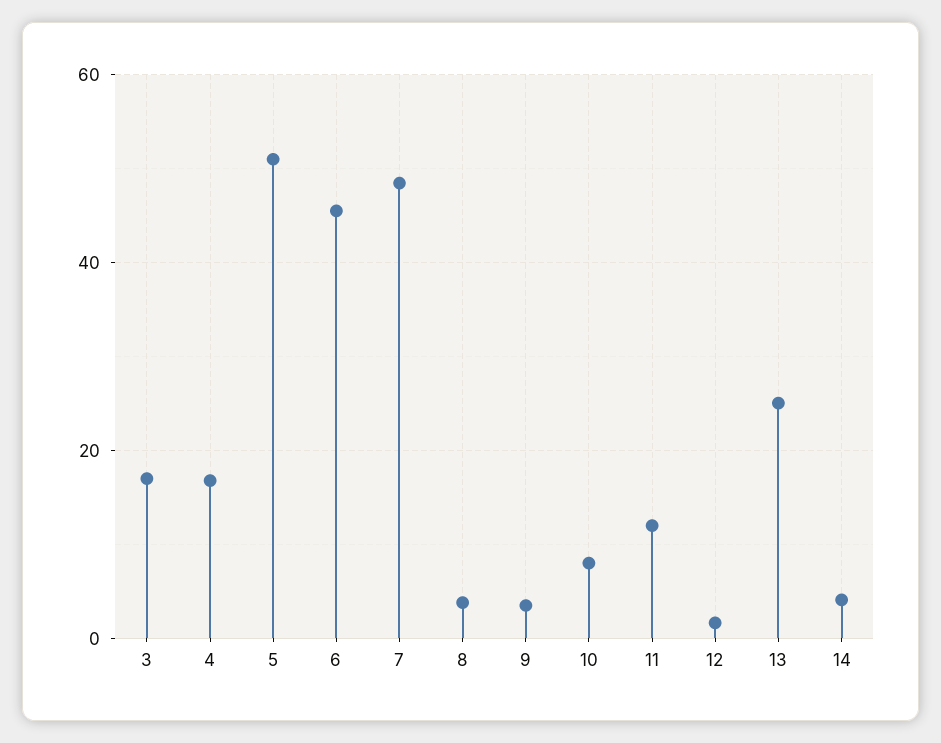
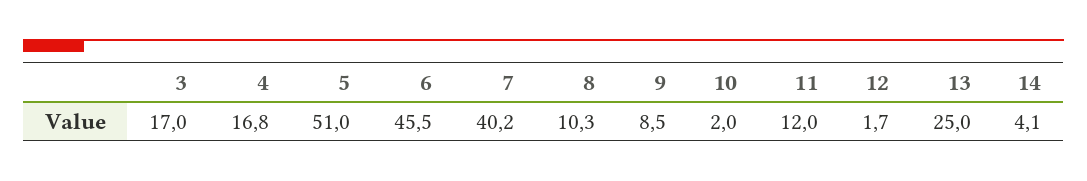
  {
    "3": 17,
    "4": 16.8,
    "5": 51,
    "6": 45.5,
-   "7": 48,
+   "7": 40.2,
-   "8": 4,
+   "8": 10.3,
-   "9": 4,
+   "9": 8.5,
-   "10": 8,
+   "10": 2,
    "11": 12,
    "12": 1.7,
    "13": 25,
    "14": 4.1
  }

